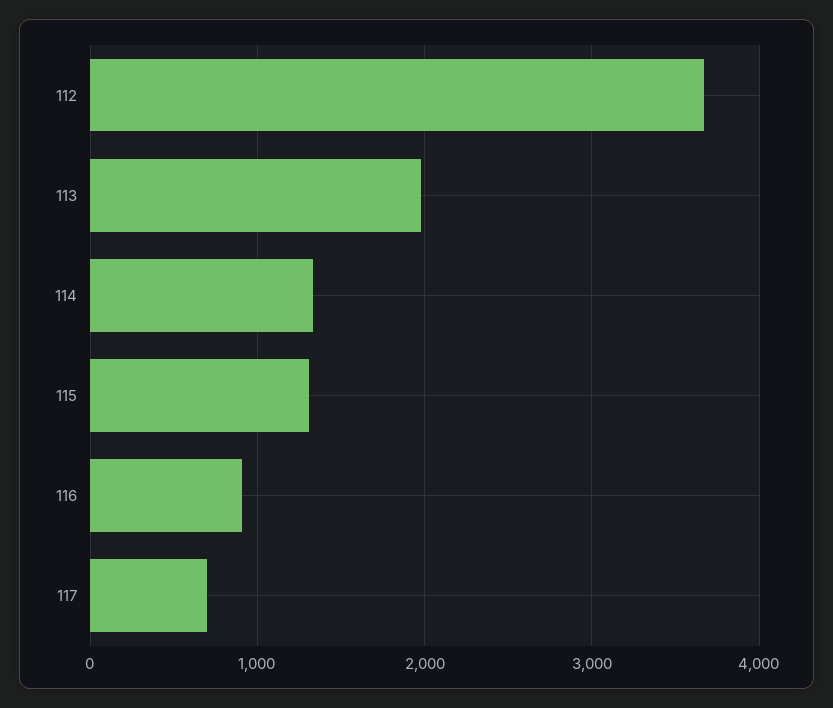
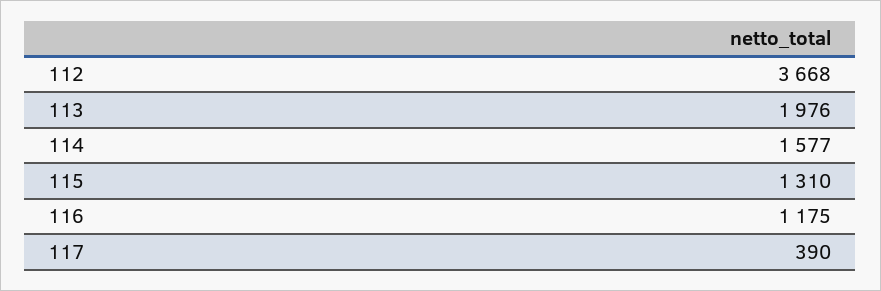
  {
    "112": 3668,
    "113": 1976,
-   "114": 1300,
+   "114": 1577,
    "115": 1310,
-   "116": 900,
+   "116": 1175,
-   "117": 700
+   "117": 390
  }

